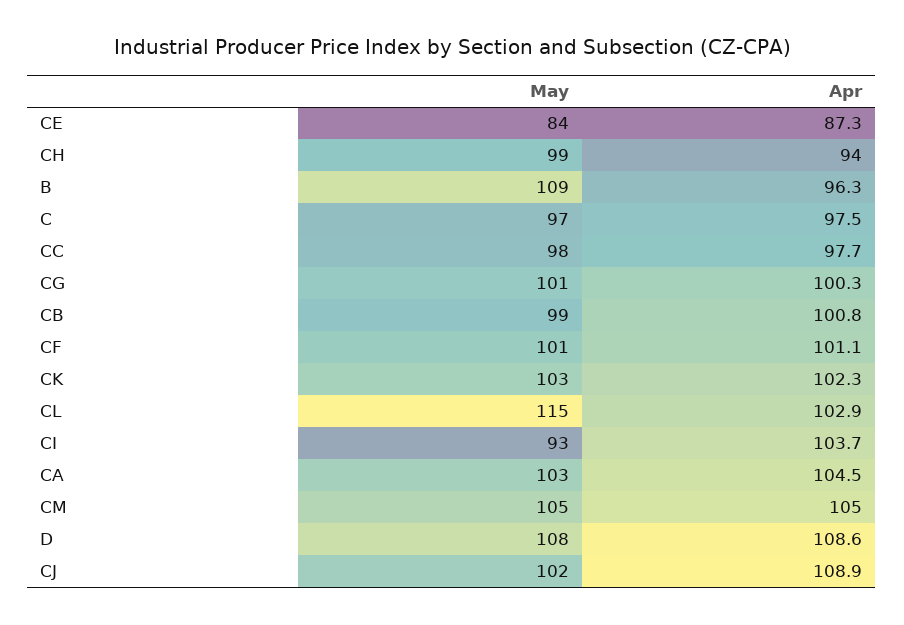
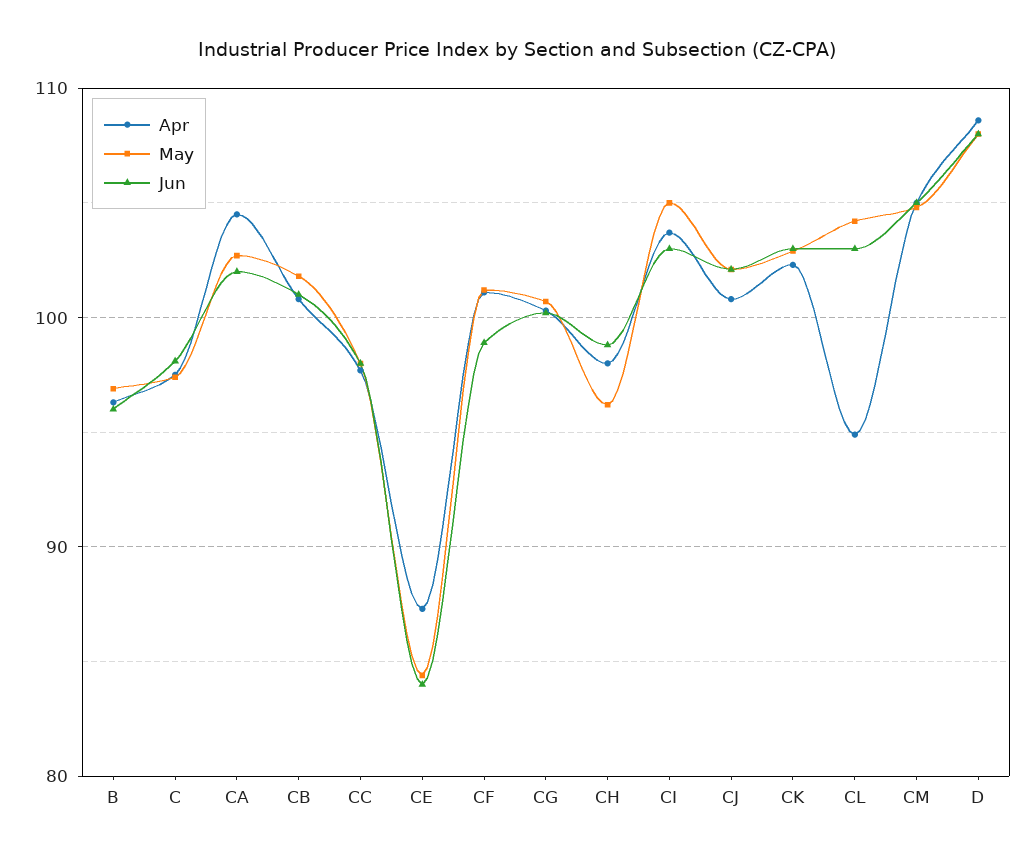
  {
    "May": {
      "CE": 84,
-     "CH": 99,
+     "CH": 96,
-     "B": 109,
+     "B": 97,
      "C": 97,
      "CC": 98,
      "CG": 101,
-     "CB": 99,
+     "CB": 102,
      "CF": 101,
      "CK": 103,
-     "CL": 115,
+     "CL": 104,
-     "CI": 93,
+     "CI": 105,
      "CA": 103,
      "CM": 105,
      "D": 108,
      "CJ": 102
    },
    "Apr": {
      "CE": 87.3,
-     "CH": 94,
+     "CH": 98,
      "B": 96.3,
      "C": 97.5,
      "CC": 97.7,
      "CG": 100.3,
      "CB": 100.8,
      "CF": 101.1,
      "CK": 102.3,
-     "CL": 102.9,
+     "CL": 95,
      "CI": 103.7,
      "CA": 104.5,
      "CM": 105,
      "D": 108.6,
-     "CJ": 108.9
+     "CJ": 101
-   }
+   },
+   "Jun": {
+     "B": 96,
+     "C": 98,
+     "CA": 102,
+     "CB": 101,
+     "CC": 98,
+     "CE": 84,
+     "CF": 99,
+     "CG": 100,
+     "CH": 99,
+     "CI": 103,
+     "CJ": 102,
+     "CK": 103,
+     "CL": 103,
+     "CM": 105,
+     "D": 108
+   }
  }

